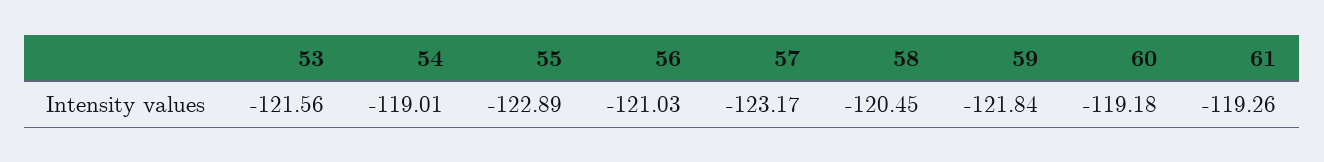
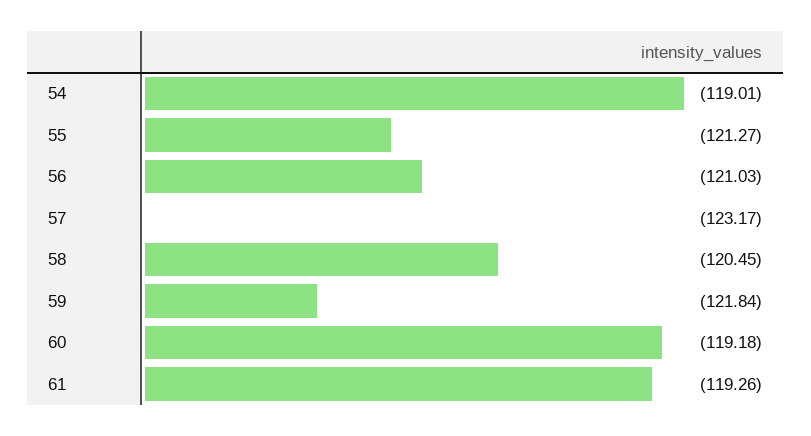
  {
-   "53": -121.56,
    "54": -119.01,
-   "55": -122.89,
+   "55": -121.27,
    "56": -121.03,
    "57": -123.17,
    "58": -120.45,
    "59": -121.84,
    "60": -119.18,
    "61": -119.26
  }

